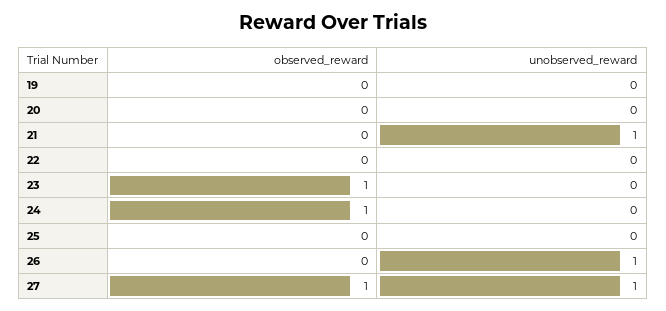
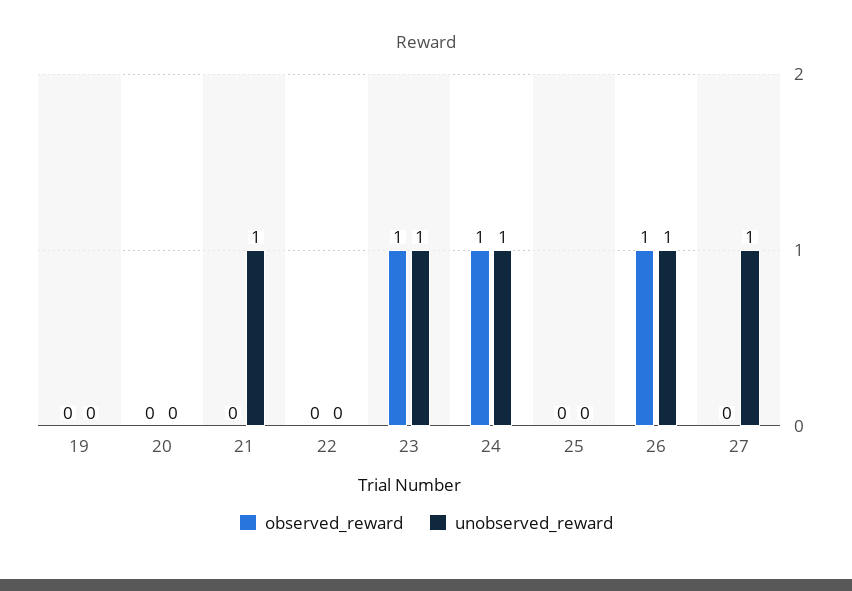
  {
    "observed_reward": {
      "19": 0,
      "20": 0,
      "21": 0,
      "22": 0,
      "23": 1,
      "24": 1,
      "25": 0,
-     "26": 0,
+     "26": 1,
-     "27": 1
+     "27": 0
    },
    "unobserved_reward": {
      "19": 0,
      "20": 0,
      "21": 1,
      "22": 0,
-     "23": 0,
+     "23": 1,
-     "24": 0,
+     "24": 1,
      "25": 0,
      "26": 1,
      "27": 1
    }
  }

